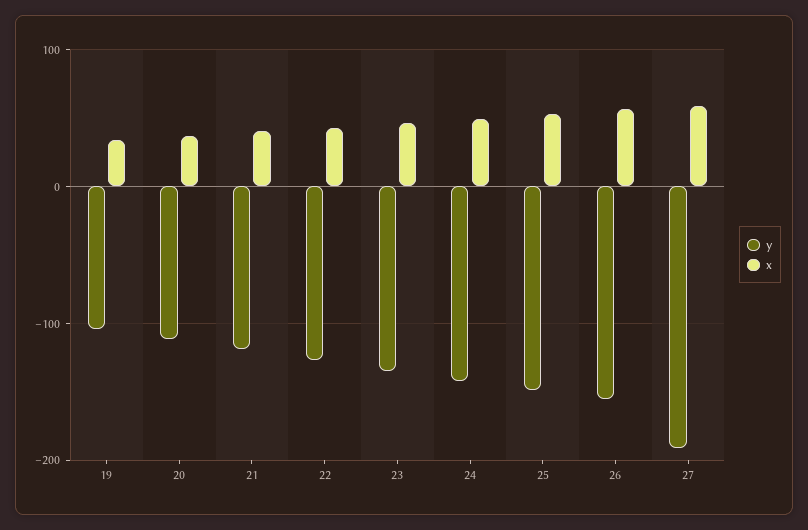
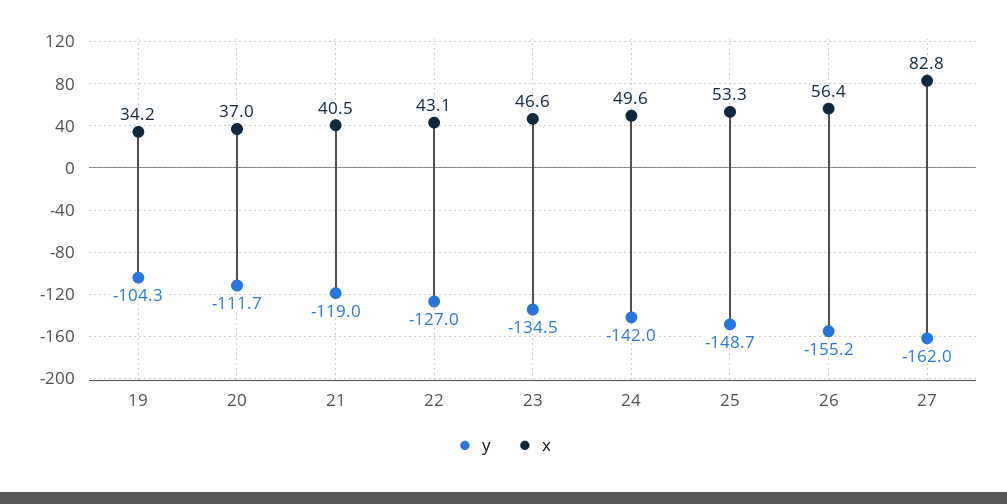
  {
    "y": {
      "19": -104.3,
      "20": -111.7,
      "21": -119,
      "22": -127,
      "23": -134.5,
      "24": -142,
      "25": -148.7,
      "26": -155.2,
-     "27": -190
+     "27": -162
    },
    "x": {
      "19": 34.2,
      "20": 37,
      "21": 40.5,
      "22": 43.1,
      "23": 46.6,
      "24": 49.6,
      "25": 53.3,
      "26": 56.4,
-     "27": 60
+     "27": 82.8
    }
  }

